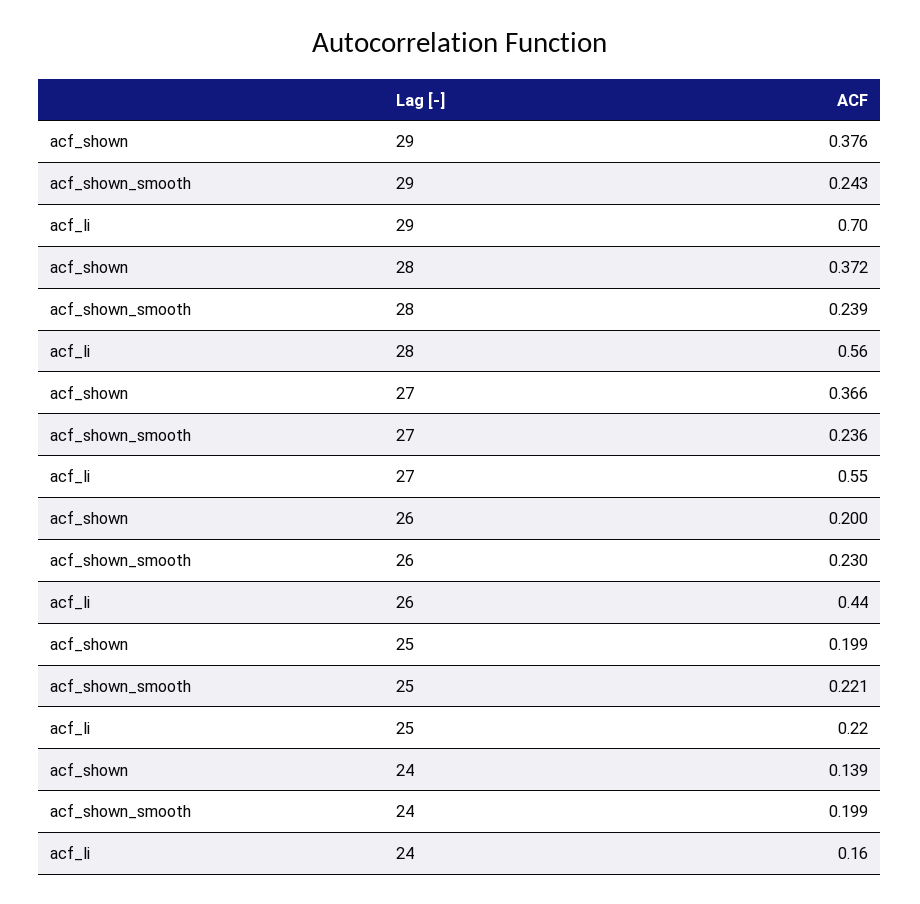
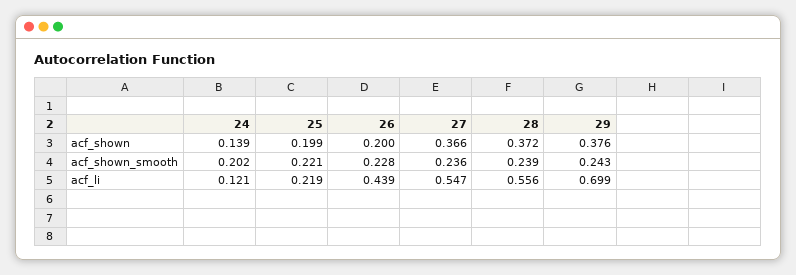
  {
    "acf_shown": {
      "29": 0.376,
      "28": 0.372,
      "27": 0.366,
      "26": 0.2,
      "25": 0.199,
      "24": 0.139
    },
    "acf_shown_smooth": {
      "29": 0.243,
      "28": 0.239,
      "27": 0.236,
-     "26": 0.23,
+     "26": 0.228,
      "25": 0.221,
-     "24": 0.199
+     "24": 0.202
    },
    "acf_li": {
      "29": 0.699,
      "28": 0.556,
      "27": 0.547,
      "26": 0.439,
      "25": 0.219,
-     "24": 0.16
+     "24": 0.121
    }
  }

